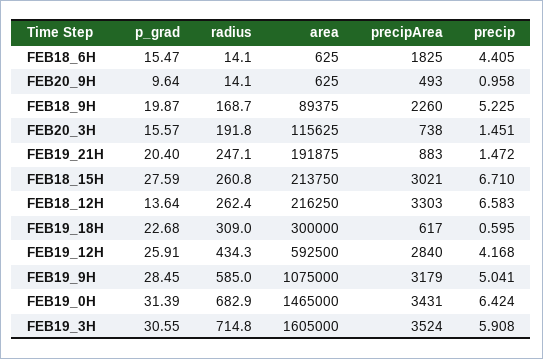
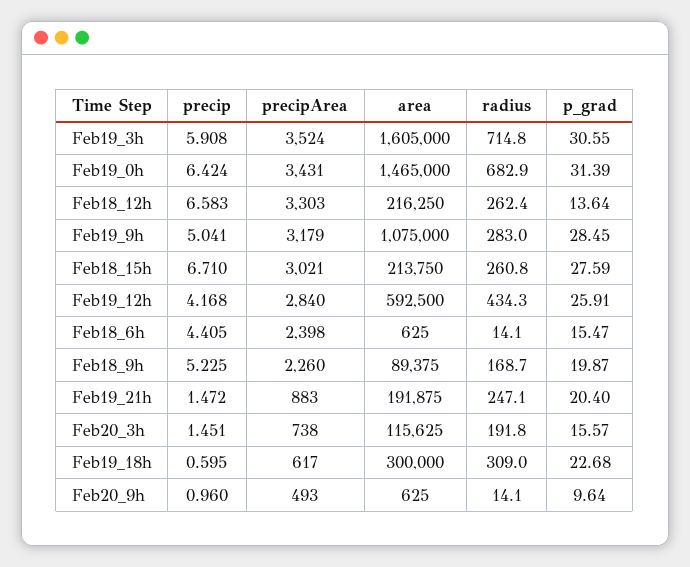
  {
    "p_grad": {
      "FEB18_6H": 15.47,
      "FEB20_9H": 9.64,
      "FEB18_9H": 19.87,
      "FEB20_3H": 15.57,
      "FEB19_21H": 20.4,
      "FEB18_15H": 27.59,
      "FEB18_12H": 13.64,
      "FEB19_18H": 22.68,
      "FEB19_12H": 25.91,
      "FEB19_9H": 28.45,
      "FEB19_0H": 31.39,
      "FEB19_3H": 30.55
    },
    "radius": {
      "FEB18_6H": 14.1,
      "FEB20_9H": 14.1,
      "FEB18_9H": 168.7,
      "FEB20_3H": 191.8,
      "FEB19_21H": 247.1,
      "FEB18_15H": 260.8,
      "FEB18_12H": 262.4,
      "FEB19_18H": 309,
      "FEB19_12H": 434.3,
-     "FEB19_9H": 585,
+     "FEB19_9H": 283,
      "FEB19_0H": 682.9,
      "FEB19_3H": 714.8
    },
    "area": {
      "FEB18_6H": 625,
      "FEB20_9H": 625,
      "FEB18_9H": 89375,
      "FEB20_3H": 115625,
      "FEB19_21H": 191875,
      "FEB18_15H": 213750,
      "FEB18_12H": 216250,
      "FEB19_18H": 300000,
      "FEB19_12H": 592500,
      "FEB19_9H": 1075000,
      "FEB19_0H": 1465000,
      "FEB19_3H": 1605000
    },
    "precipArea": {
-     "FEB18_6H": 1825,
+     "FEB18_6H": 2398,
      "FEB20_9H": 493,
      "FEB18_9H": 2260,
      "FEB20_3H": 738,
      "FEB19_21H": 883,
      "FEB18_15H": 3021,
      "FEB18_12H": 3303,
      "FEB19_18H": 617,
      "FEB19_12H": 2840,
      "FEB19_9H": 3179,
      "FEB19_0H": 3431,
      "FEB19_3H": 3524
    },
    "precip": {
      "FEB18_6H": 4.405,
-     "FEB20_9H": 0.958,
+     "FEB20_9H": 0.96,
      "FEB18_9H": 5.225,
      "FEB20_3H": 1.451,
      "FEB19_21H": 1.472,
      "FEB18_15H": 6.71,
      "FEB18_12H": 6.583,
      "FEB19_18H": 0.595,
      "FEB19_12H": 4.168,
      "FEB19_9H": 5.041,
      "FEB19_0H": 6.424,
      "FEB19_3H": 5.908
    }
  }

